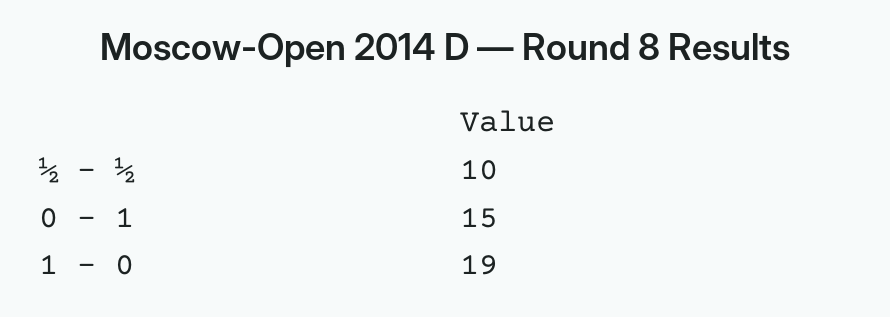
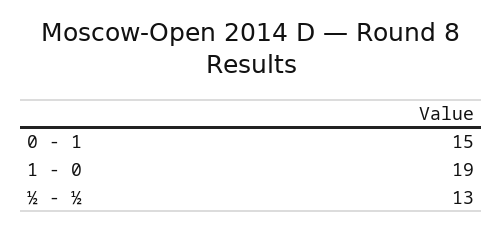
  {
-   "½ - ½": 10,
+   "½ - ½": 13,
    "0 - 1": 15,
    "1 - 0": 19
  }

